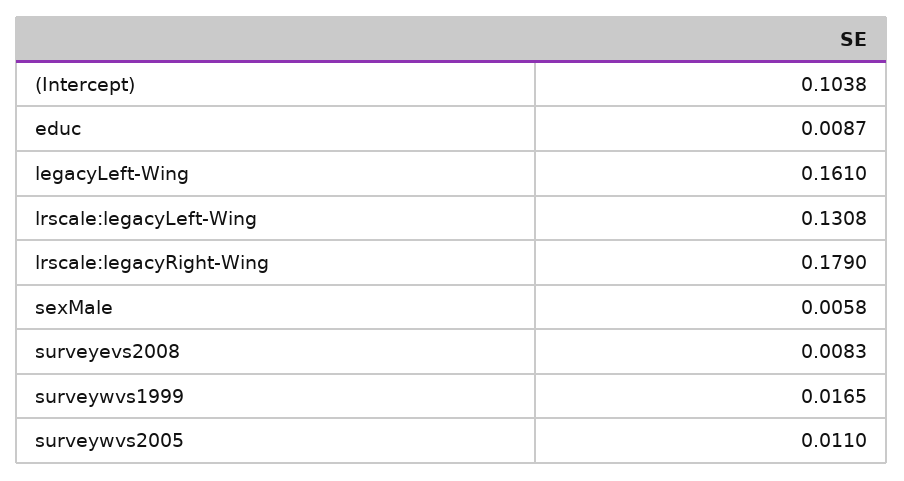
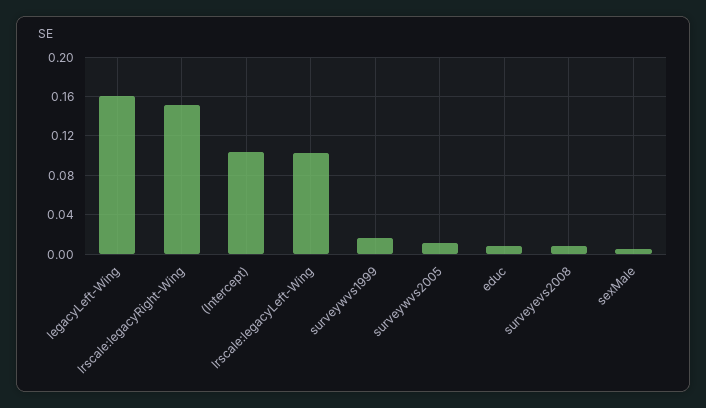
  {
    "(Intercept)": 0.1038,
    "educ": 0.0087,
    "legacyLeft-Wing": 0.161,
-   "lrscale:legacyLeft-Wing": 0.1308,
+   "lrscale:legacyLeft-Wing": 0.1,
-   "lrscale:legacyRight-Wing": 0.179,
+   "lrscale:legacyRight-Wing": 0.15,
    "sexMale": 0.0058,
    "surveyevs2008": 0.0083,
    "surveywvs1999": 0.0165,
    "surveywvs2005": 0.011
  }

